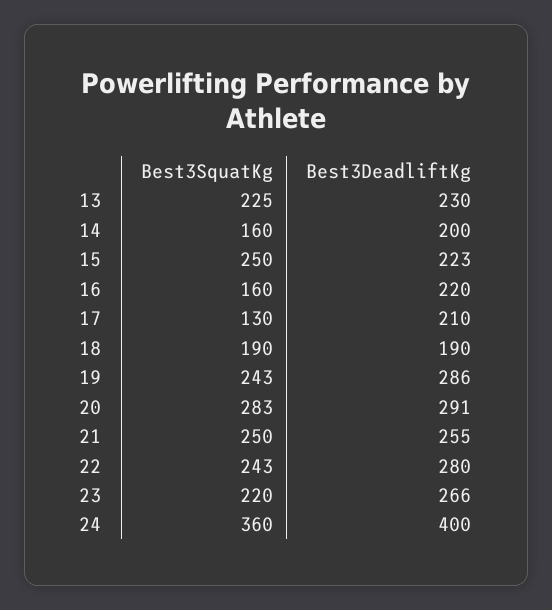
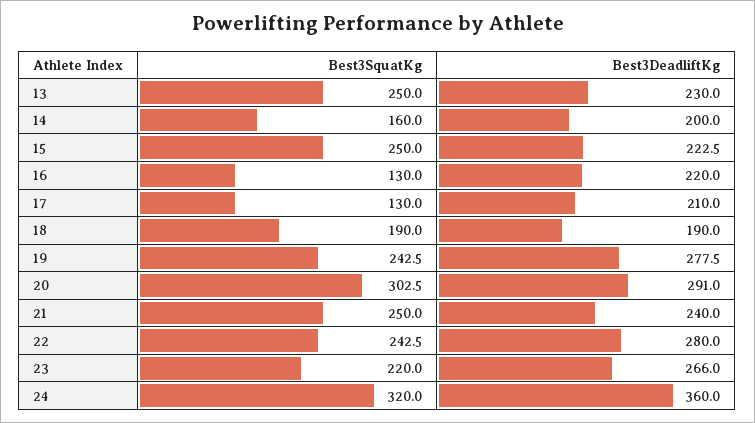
  {
    "Best3SquatKg": {
-     "13": 225,
+     "13": 250,
      "14": 160,
      "15": 250,
-     "16": 160,
+     "16": 130,
      "17": 130,
      "18": 190,
      "19": 242.5,
-     "20": 283,
+     "20": 302.5,
      "21": 250,
      "22": 242.5,
      "23": 220,
-     "24": 360
+     "24": 320
    },
    "Best3DeadliftKg": {
      "13": 230,
      "14": 200,
      "15": 222.5,
      "16": 220,
      "17": 210,
      "18": 190,
-     "19": 286,
+     "19": 277.5,
      "20": 291,
-     "21": 255,
+     "21": 240,
      "22": 280,
      "23": 266,
-     "24": 400
+     "24": 360
    }
  }

